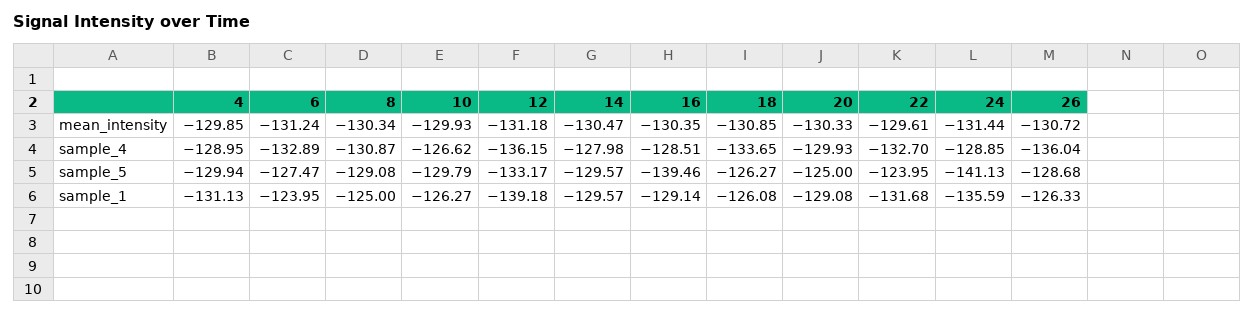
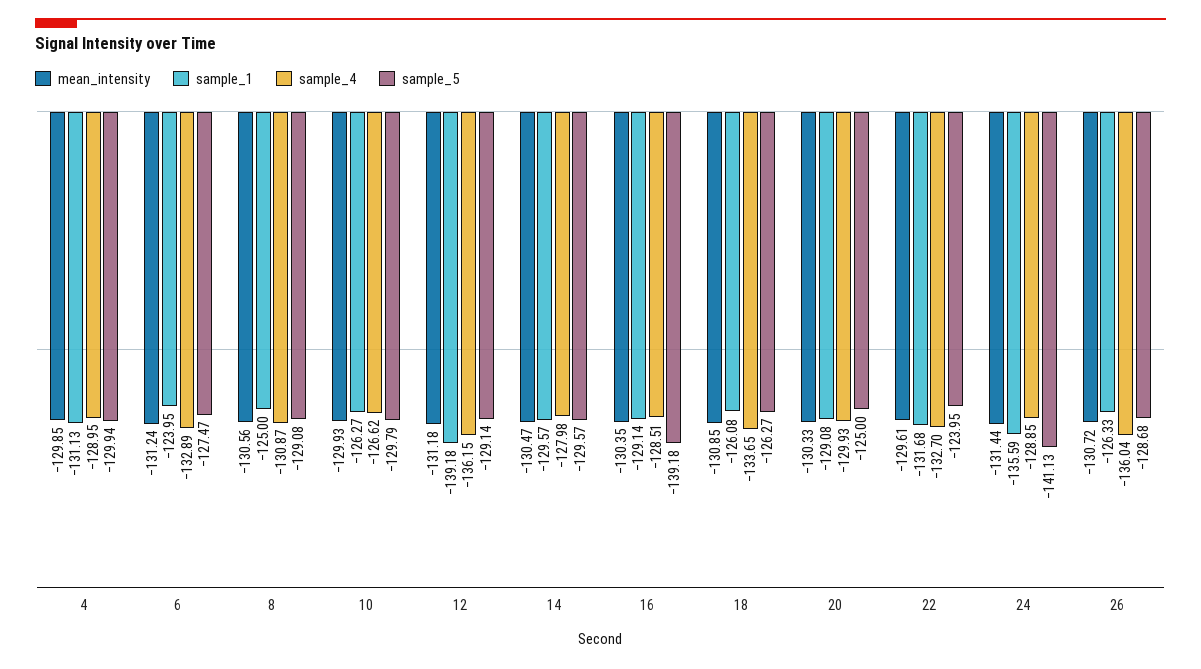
  {
    "mean_intensity": {
      "4": -129.85,
      "6": -131.24,
-     "8": -130.34,
+     "8": -130.56,
      "10": -129.93,
      "12": -131.18,
      "14": -130.47,
      "16": -130.35,
      "18": -130.85,
      "20": -130.33,
      "22": -129.61,
      "24": -131.44,
      "26": -130.72
    },
    "sample_4": {
      "4": -128.95,
      "6": -132.89,
      "8": -130.87,
      "10": -126.62,
      "12": -136.15,
      "14": -127.98,
      "16": -128.51,
      "18": -133.65,
      "20": -129.93,
      "22": -132.7,
      "24": -128.85,
      "26": -136.04
    },
    "sample_5": {
      "4": -129.94,
      "6": -127.47,
      "8": -129.08,
      "10": -129.79,
-     "12": -133.17,
+     "12": -129.14,
      "14": -129.57,
-     "16": -139.46,
+     "16": -139.18,
      "18": -126.27,
      "20": -125,
      "22": -123.95,
      "24": -141.13,
      "26": -128.68
    },
    "sample_1": {
      "4": -131.13,
      "6": -123.95,
      "8": -125,
      "10": -126.27,
      "12": -139.18,
      "14": -129.57,
      "16": -129.14,
      "18": -126.08,
      "20": -129.08,
      "22": -131.68,
      "24": -135.59,
      "26": -126.33
    }
  }

